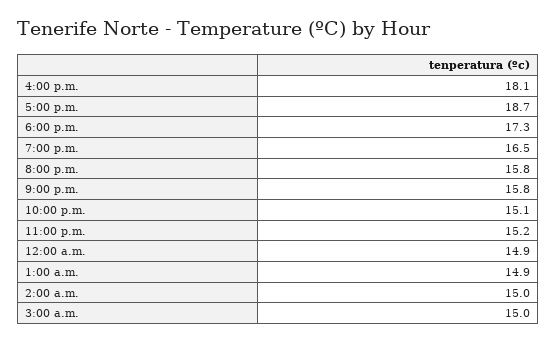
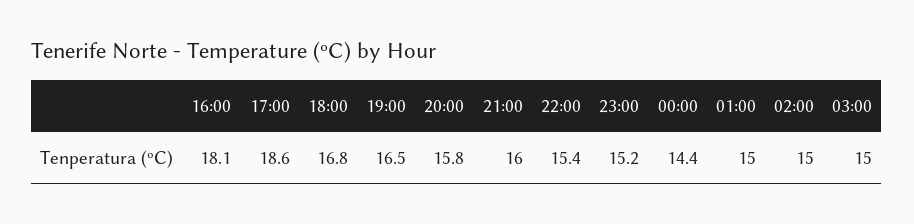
  {
    "4:00 p.m.": 18.1,
-   "5:00 p.m.": 18.7,
+   "5:00 p.m.": 18.6,
-   "6:00 p.m.": 17.3,
+   "6:00 p.m.": 16.8,
    "7:00 p.m.": 16.5,
    "8:00 p.m.": 15.8,
-   "9:00 p.m.": 15.8,
+   "9:00 p.m.": 16,
-   "10:00 p.m.": 15.1,
+   "10:00 p.m.": 15.4,
    "11:00 p.m.": 15.2,
-   "12:00 a.m.": 14.9,
+   "12:00 a.m.": 14.4,
-   "1:00 a.m.": 14.9,
+   "1:00 a.m.": 15,
    "2:00 a.m.": 15,
    "3:00 a.m.": 15
  }

